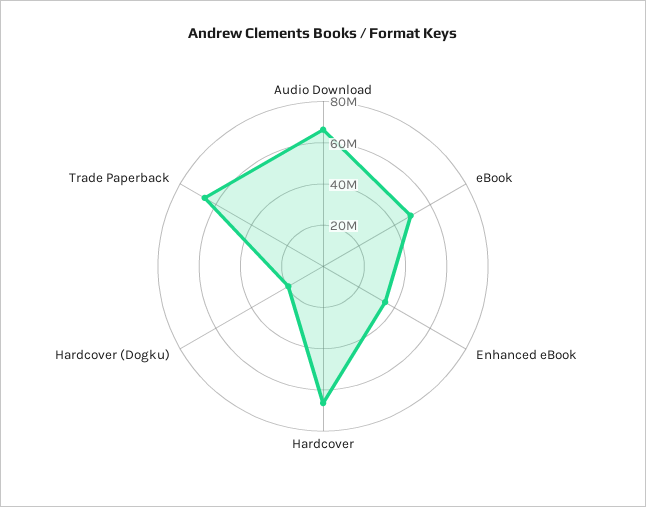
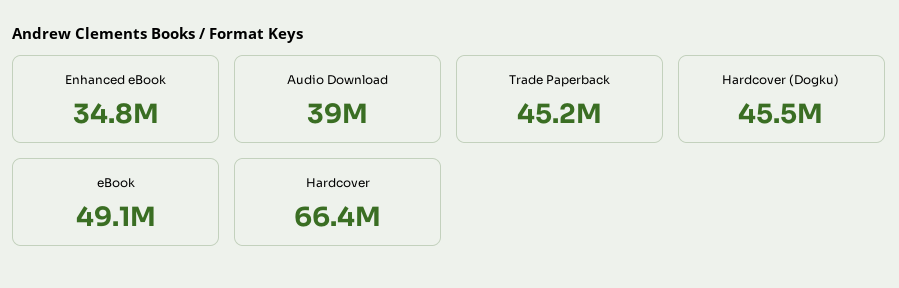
  {
-   "Audio Download": 65000000,
+   "Audio Download": 39000000,
    "eBook": 49100000,
    "Enhanced eBook": 34800000,
    "Hardcover": 66400000,
-   "Hardcover (Dogku)": 20000000,
+   "Hardcover (Dogku)": 45500000,
-   "Trade Paperback": 65000000
+   "Trade Paperback": 45200000
  }

